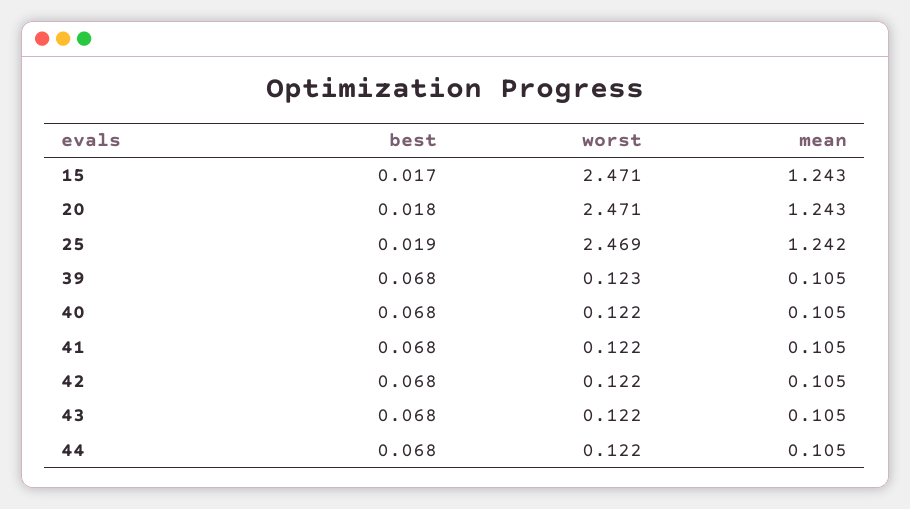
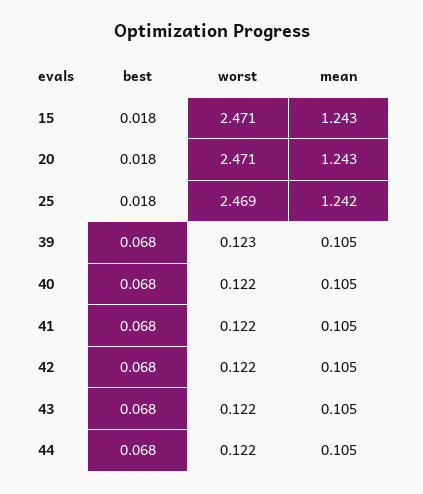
  {
    "best": {
-     "15": 0.017,
+     "15": 0.018,
      "20": 0.018,
-     "25": 0.019,
+     "25": 0.018,
      "39": 0.068,
      "40": 0.068,
      "41": 0.068,
      "42": 0.068,
      "43": 0.068,
      "44": 0.068
    },
    "worst": {
      "15": 2.471,
      "20": 2.471,
      "25": 2.469,
      "39": 0.123,
      "40": 0.122,
      "41": 0.122,
      "42": 0.122,
      "43": 0.122,
      "44": 0.122
    },
    "mean": {
      "15": 1.243,
      "20": 1.243,
      "25": 1.242,
      "39": 0.105,
      "40": 0.105,
      "41": 0.105,
      "42": 0.105,
      "43": 0.105,
      "44": 0.105
    }
  }

